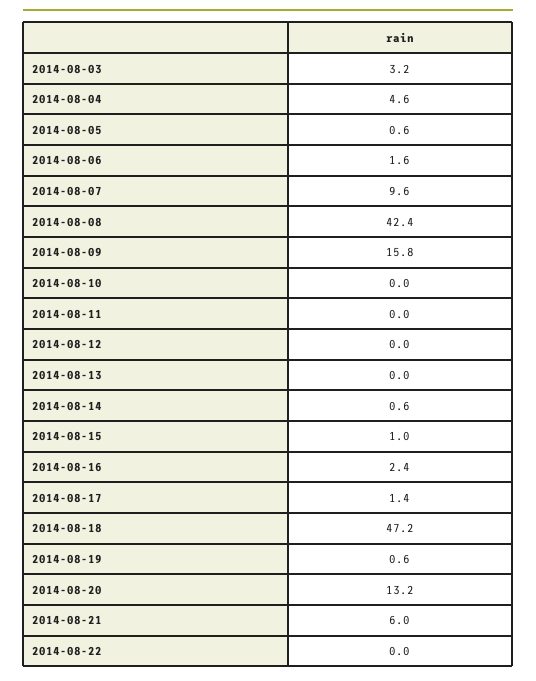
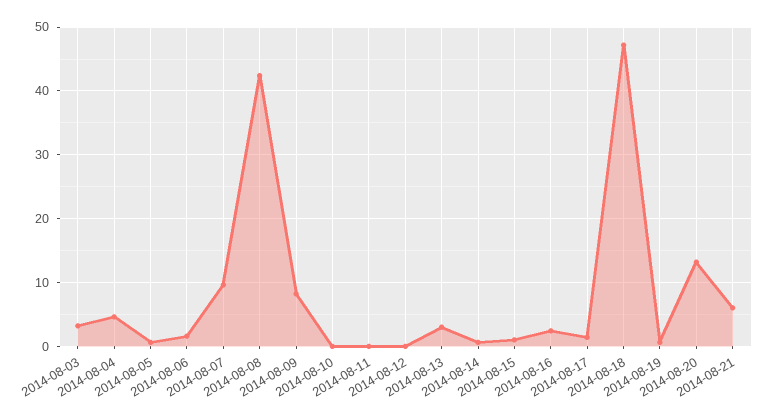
  {
    "2014-08-03": 3.2,
    "2014-08-04": 4.6,
    "2014-08-05": 0.6,
    "2014-08-06": 1.6,
    "2014-08-07": 9.6,
    "2014-08-08": 42.4,
-   "2014-08-09": 15.8,
+   "2014-08-09": 8,
    "2014-08-10": 0,
    "2014-08-11": 0,
    "2014-08-12": 0,
-   "2014-08-13": 0,
+   "2014-08-13": 3,
    "2014-08-14": 0.6,
    "2014-08-15": 1,
    "2014-08-16": 2.4,
    "2014-08-17": 1.4,
    "2014-08-18": 47.2,
    "2014-08-19": 0.6,
    "2014-08-20": 13.2,
-   "2014-08-21": 6,
+   "2014-08-21": 6
-   "2014-08-22": 0
  }

